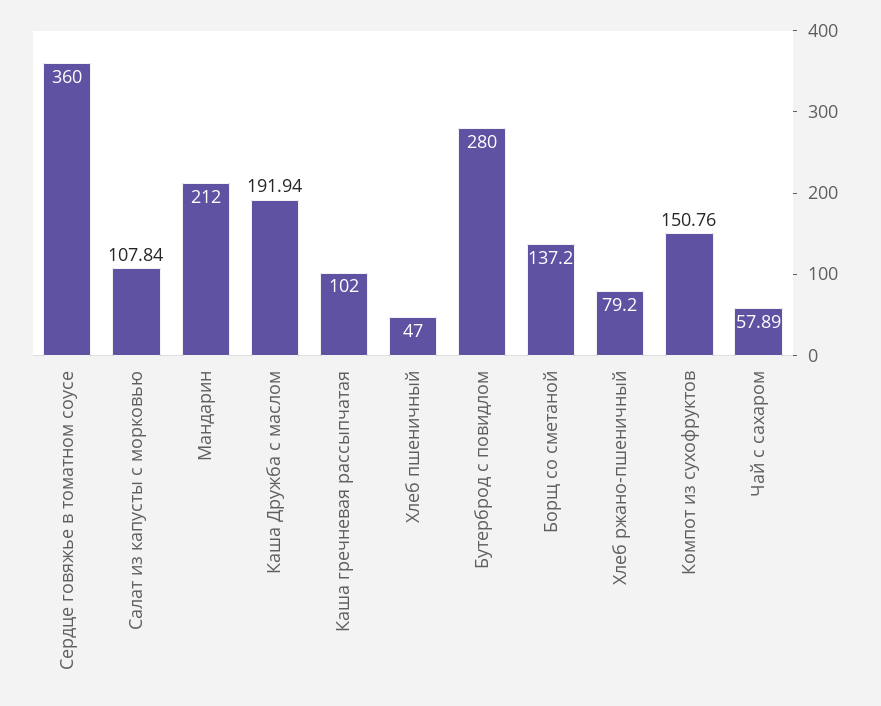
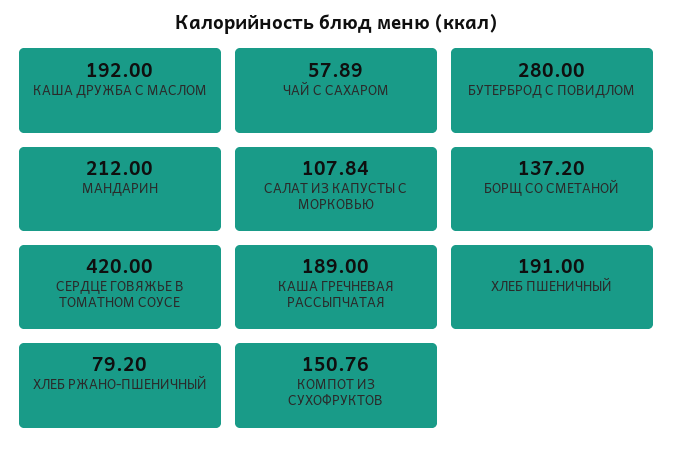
  {
-   "Сердце говяжье в томатном соусе": 360,
+   "Сердце говяжье в томатном соусе": 420,
    "Салат из капусты с морковью": 107.84,
    "Мандарин": 212,
-   "Каша Дружба с маслом": 191.94,
+   "Каша Дружба с маслом": 192,
-   "Каша гречневая рассыпчатая": 102,
+   "Каша гречневая рассыпчатая": 189,
-   "Хлеб пшеничный": 47,
+   "Хлеб пшеничный": 191,
    "Бутерброд с повидлом": 280,
    "Борщ со сметаной": 137.2,
    "Хлеб ржано-пшеничный": 79.2,
    "Компот из сухофруктов": 150.76,
    "Чай с сахаром": 57.89
  }

